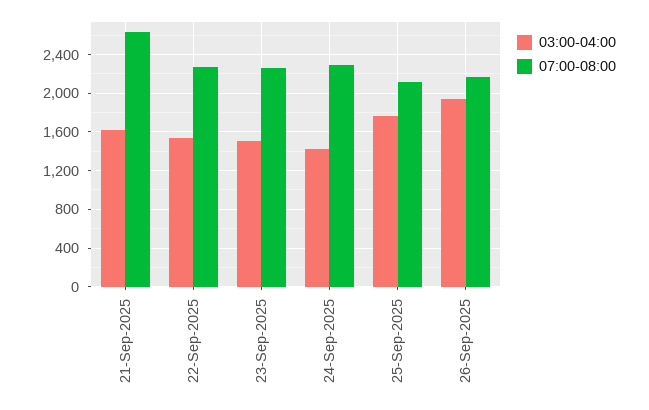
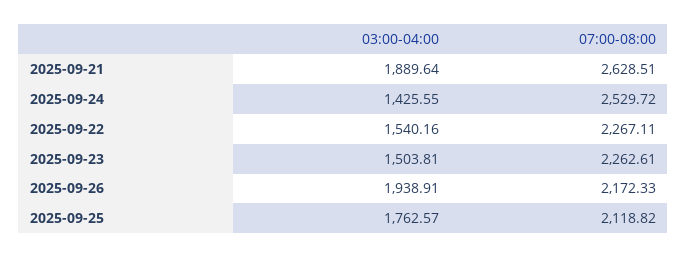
  {
    "03:00-04:00": {
-     "21-Sep-2025": 1600,
+     "21-Sep-2025": 1889.64,
      "22-Sep-2025": 1540.16,
      "23-Sep-2025": 1503.81,
      "24-Sep-2025": 1425.55,
      "25-Sep-2025": 1762.57,
      "26-Sep-2025": 1938.91
    },
    "07:00-08:00": {
      "21-Sep-2025": 2628.51,
      "22-Sep-2025": 2267.11,
      "23-Sep-2025": 2262.61,
-     "24-Sep-2025": 2300,
+     "24-Sep-2025": 2529.72,
      "25-Sep-2025": 2118.82,
      "26-Sep-2025": 2172.33
    }
  }

